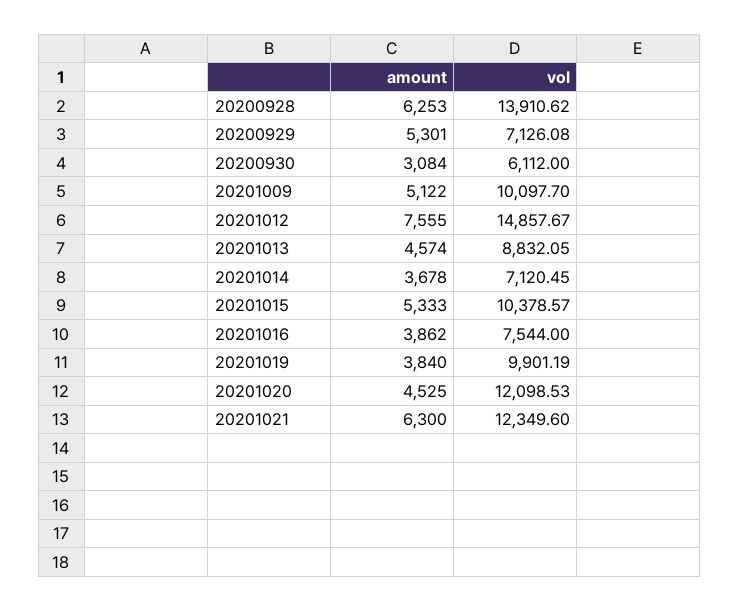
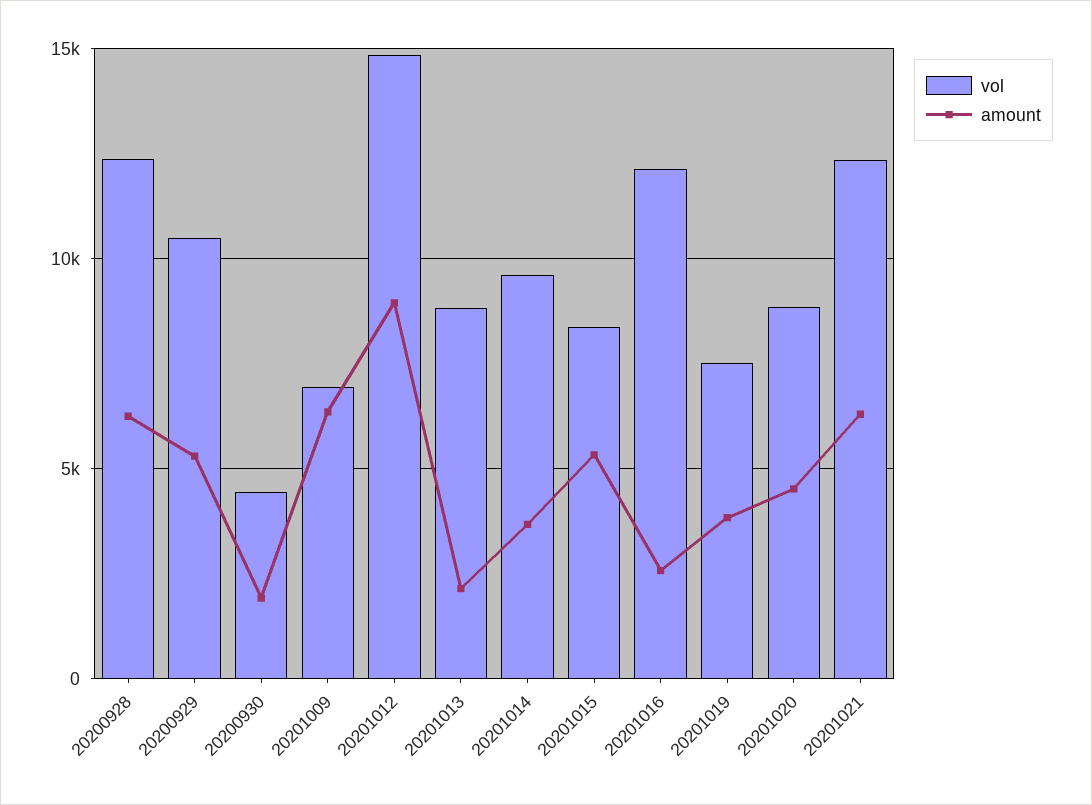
  {
    "amount": {
      "20200928": 6253,
      "20200929": 5301,
-     "20200930": 3084,
+     "20200930": 2000,
-     "20201009": 5122,
+     "20201009": 6500,
-     "20201012": 7555,
+     "20201012": 9000,
-     "20201013": 4574,
+     "20201013": 2000,
      "20201014": 3678,
      "20201015": 5333,
-     "20201016": 3862,
+     "20201016": 2500,
      "20201019": 3840,
      "20201020": 4525,
      "20201021": 6300
    },
    "vol": {
-     "20200928": 13910.62,
+     "20200928": 12500,
-     "20200929": 7126.08,
+     "20200929": 10500,
-     "20200930": 6112,
+     "20200930": 4500,
-     "20201009": 10097.7,
+     "20201009": 7000,
      "20201012": 14857.67,
      "20201013": 8832.05,
-     "20201014": 7120.45,
+     "20201014": 9500,
-     "20201015": 10378.57,
+     "20201015": 8500,
-     "20201016": 7544,
+     "20201016": 12000,
-     "20201019": 9901.19,
+     "20201019": 7500,
-     "20201020": 12098.53,
+     "20201020": 9000,
      "20201021": 12349.6
    }
  }

